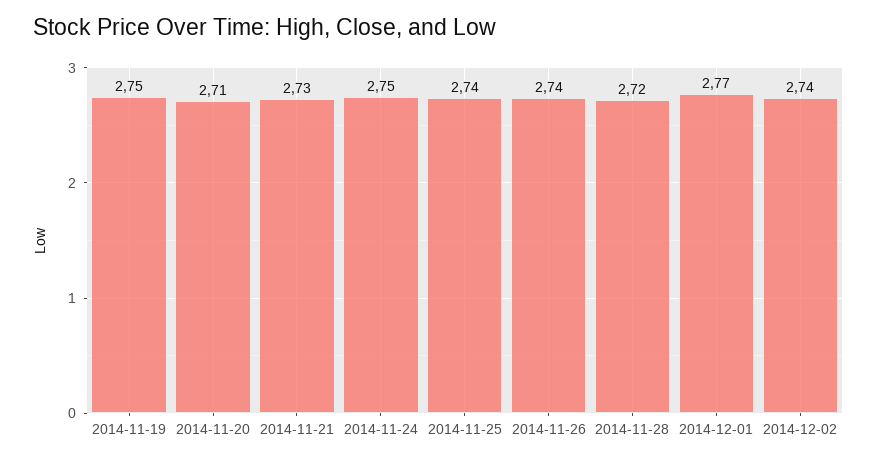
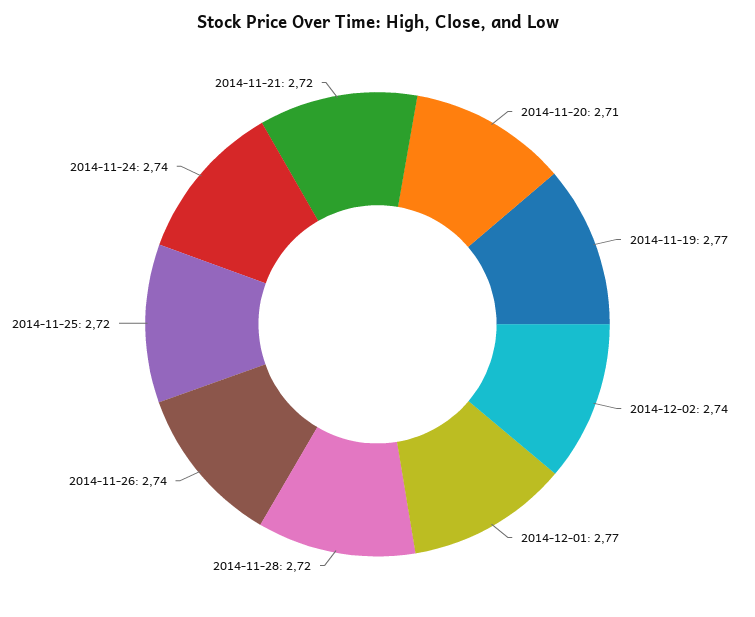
  {
-   "2014-11-19": 2.75,
+   "2014-11-19": 2.77,
    "2014-11-20": 2.71,
-   "2014-11-21": 2.73,
+   "2014-11-21": 2.72,
-   "2014-11-24": 2.75,
+   "2014-11-24": 2.74,
-   "2014-11-25": 2.74,
+   "2014-11-25": 2.72,
    "2014-11-26": 2.74,
    "2014-11-28": 2.72,
    "2014-12-01": 2.77,
    "2014-12-02": 2.74
  }

